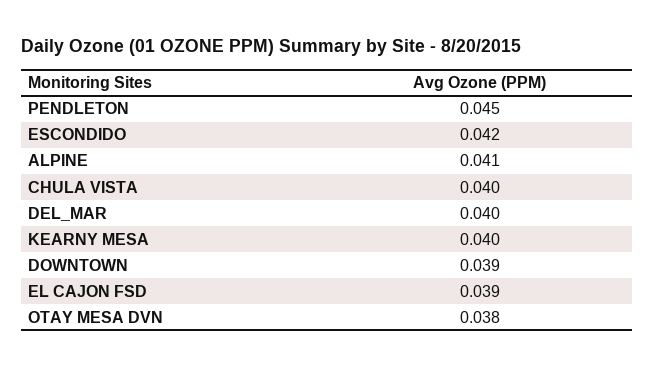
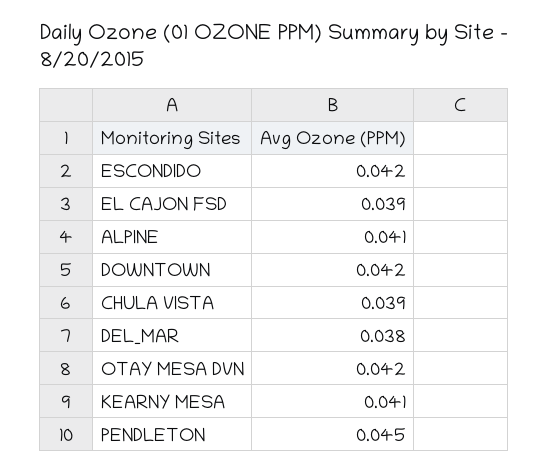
  {
    "PENDLETON": 0.045,
    "ESCONDIDO": 0.042,
    "ALPINE": 0.041,
-   "CHULA VISTA": 0.04,
+   "CHULA VISTA": 0.039,
-   "DEL_MAR": 0.04,
+   "DEL_MAR": 0.038,
-   "KEARNY MESA": 0.04,
+   "KEARNY MESA": 0.041,
-   "DOWNTOWN": 0.039,
+   "DOWNTOWN": 0.042,
    "EL CAJON FSD": 0.039,
-   "OTAY MESA DVN": 0.038
+   "OTAY MESA DVN": 0.042
  }

